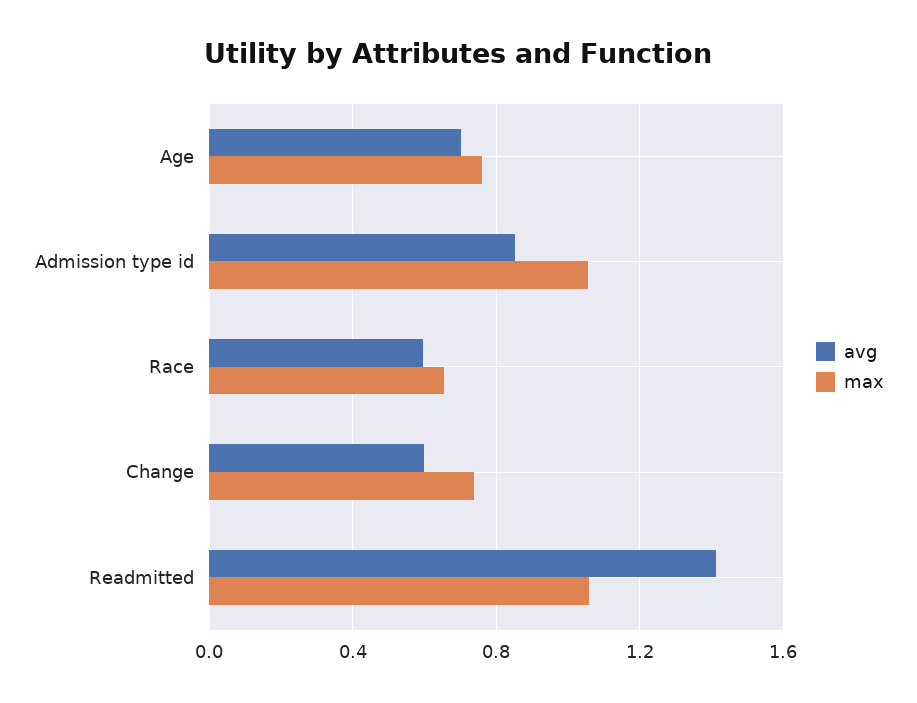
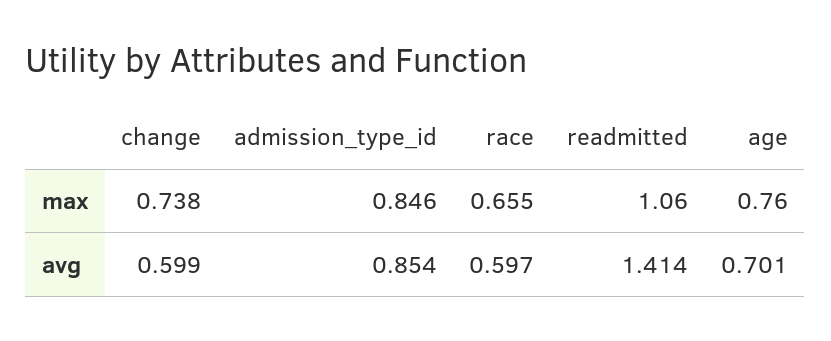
  {
    "avg": {
      "Age": 0.701,
      "Admission type id": 0.854,
      "Race": 0.597,
      "Change": 0.599,
      "Readmitted": 1.414
    },
    "max": {
      "Age": 0.76,
-     "Admission type id": 1.05,
+     "Admission type id": 0.846,
      "Race": 0.655,
      "Change": 0.738,
      "Readmitted": 1.06
    }
  }

